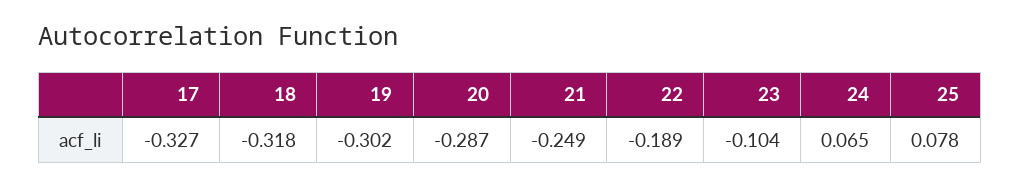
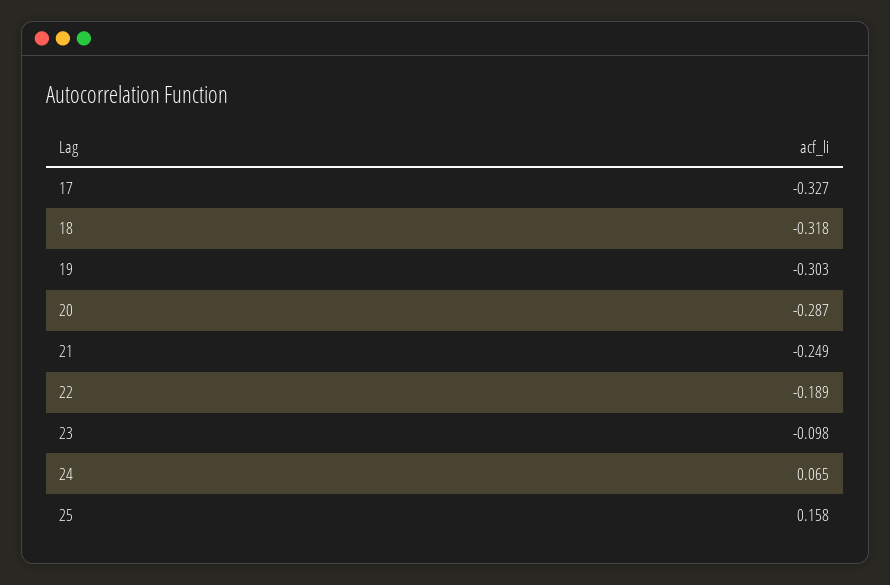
  {
    "17": -0.327,
    "18": -0.318,
-   "19": -0.302,
+   "19": -0.303,
    "20": -0.287,
    "21": -0.249,
    "22": -0.189,
-   "23": -0.104,
+   "23": -0.098,
    "24": 0.065,
-   "25": 0.078
+   "25": 0.158
  }

